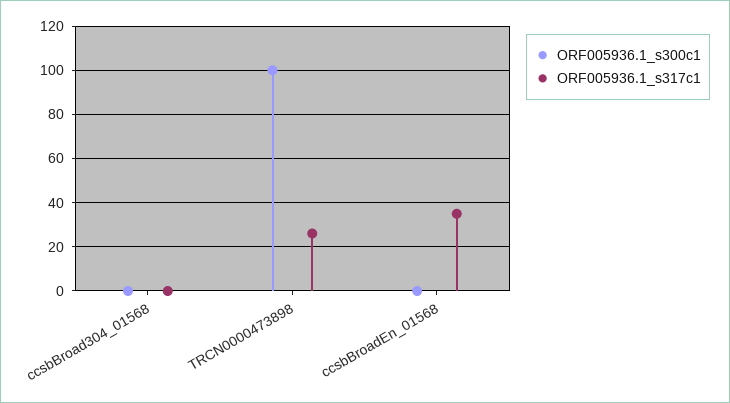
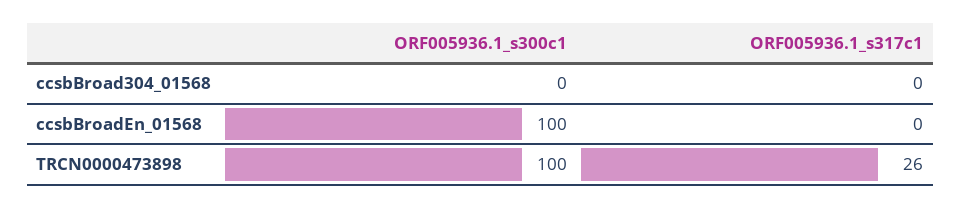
  {
    "ORF005936.1_s300c1": {
      "ccsbBroad304_01568": 0,
      "TRCN0000473898": 100,
-     "ccsbBroadEn_01568": 0
+     "ccsbBroadEn_01568": 100
    },
    "ORF005936.1_s317c1": {
      "ccsbBroad304_01568": 0,
      "TRCN0000473898": 26,
-     "ccsbBroadEn_01568": 35
+     "ccsbBroadEn_01568": 0
    }
  }

